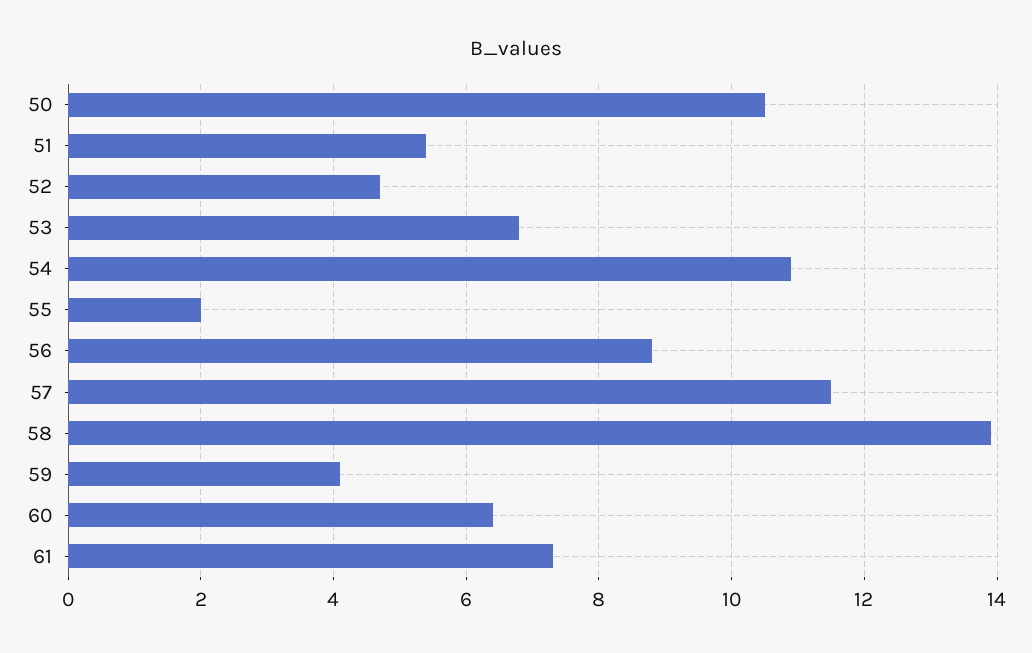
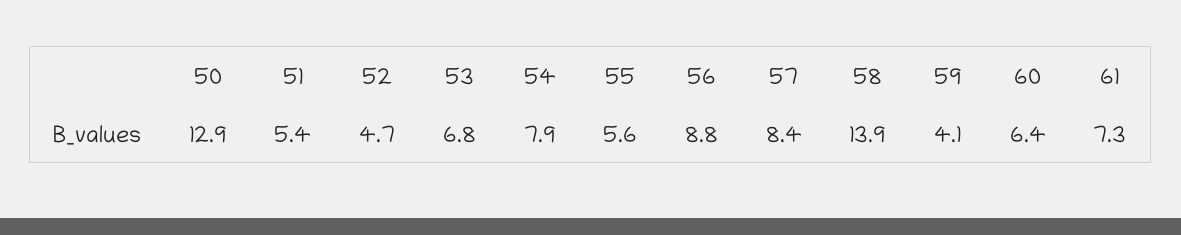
  {
-   "50": 10.5,
+   "50": 12.9,
    "51": 5.4,
    "52": 4.7,
    "53": 6.8,
-   "54": 11,
+   "54": 7.9,
-   "55": 2,
+   "55": 5.6,
    "56": 8.8,
-   "57": 11.5,
+   "57": 8.4,
    "58": 13.9,
    "59": 4.1,
    "60": 6.4,
    "61": 7.3
  }

